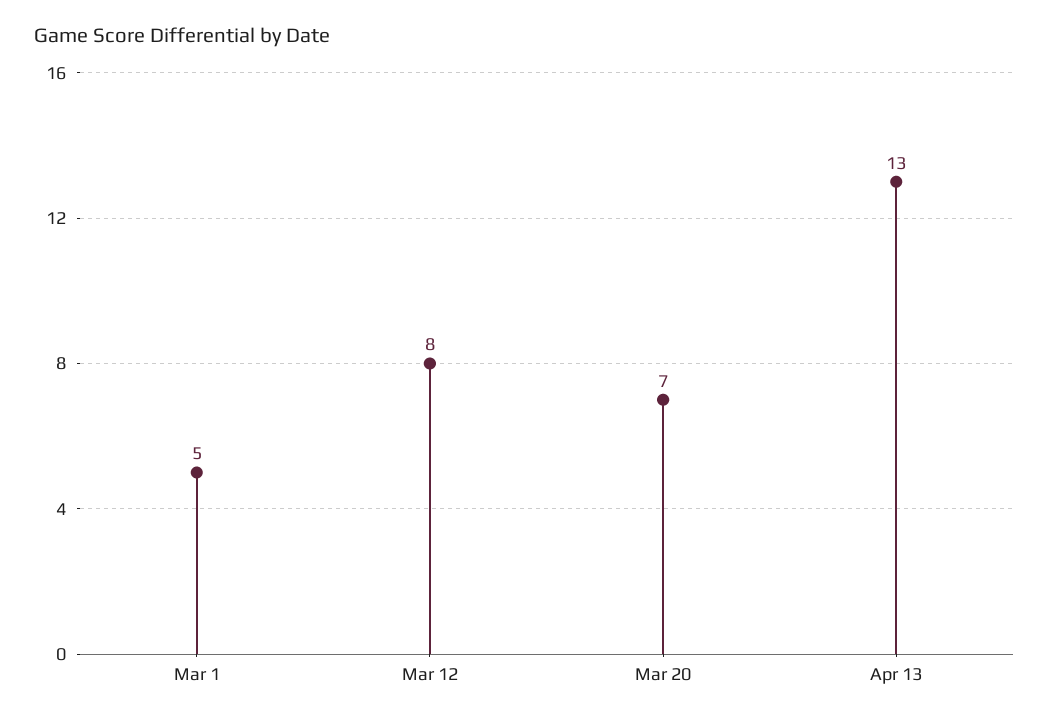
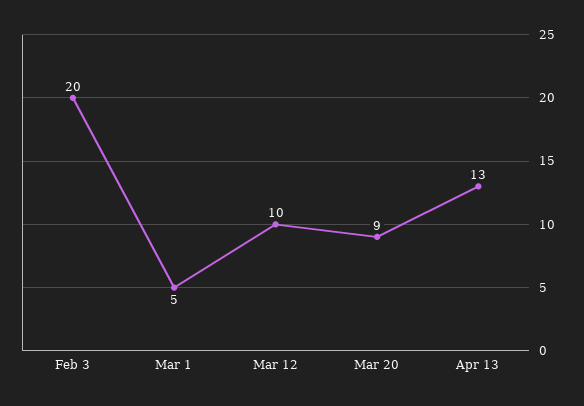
  {
    "Mar 1": 5,
-   "Mar 12": 8,
+   "Mar 12": 10,
-   "Mar 20": 7,
+   "Mar 20": 9,
-   "Apr 13": 13
+   "Apr 13": 13,
+   "Feb 3": 20
  }

